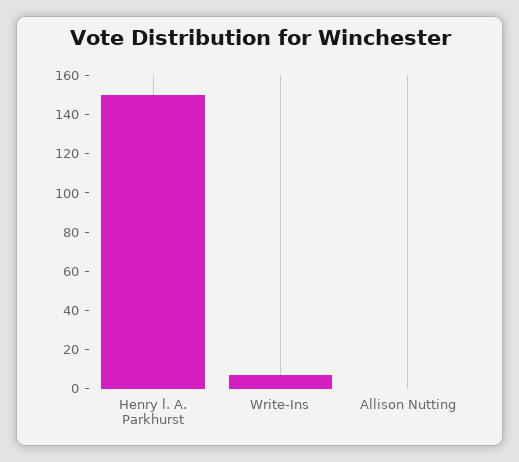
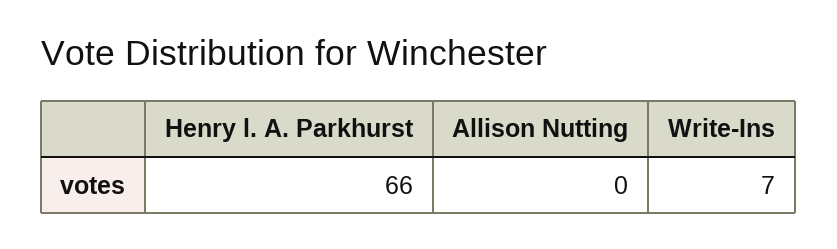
  {
-   "Henry l. A. Parkhurst": 150,
+   "Henry l. A. Parkhurst": 66,
    "Write-Ins": 7,
    "Allison Nutting": 0
  }

